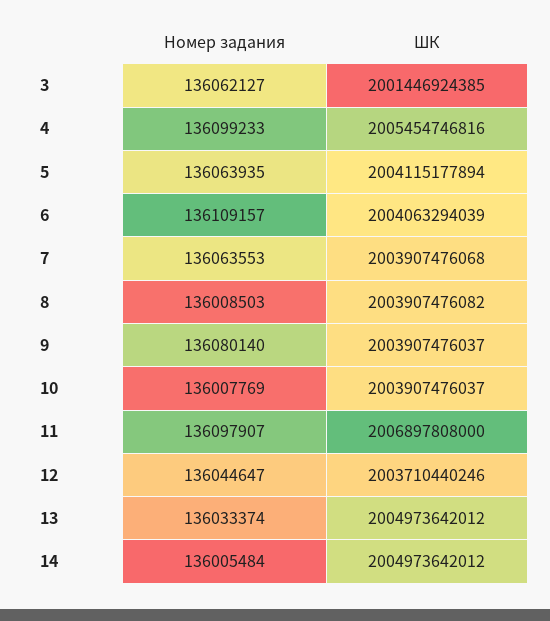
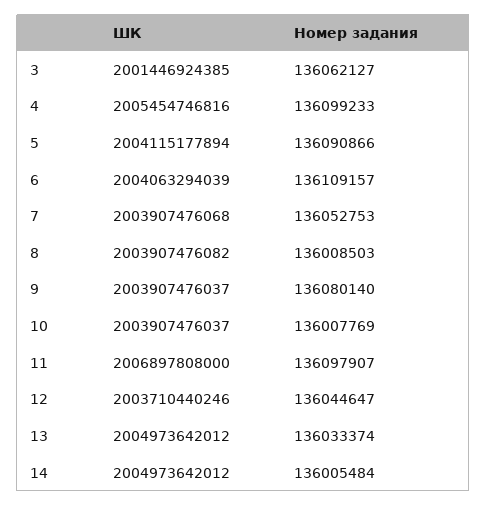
  {
    "Номер задания": {
      "3": 136062127,
      "4": 136099233,
-     "5": 136063935,
+     "5": 136090866,
      "6": 136109157,
-     "7": 136063553,
+     "7": 136052753,
      "8": 136008503,
      "9": 136080140,
      "10": 136007769,
      "11": 136097907,
      "12": 136044647,
      "13": 136033374,
      "14": 136005484
    },
    "ШК": {
      "3": 2001446924385,
      "4": 2005454746816,
      "5": 2004115177894,
      "6": 2004063294039,
      "7": 2003907476068,
      "8": 2003907476082,
      "9": 2003907476037,
      "10": 2003907476037,
      "11": 2006897808000,
      "12": 2003710440246,
      "13": 2004973642012,
      "14": 2004973642012
    }
  }

